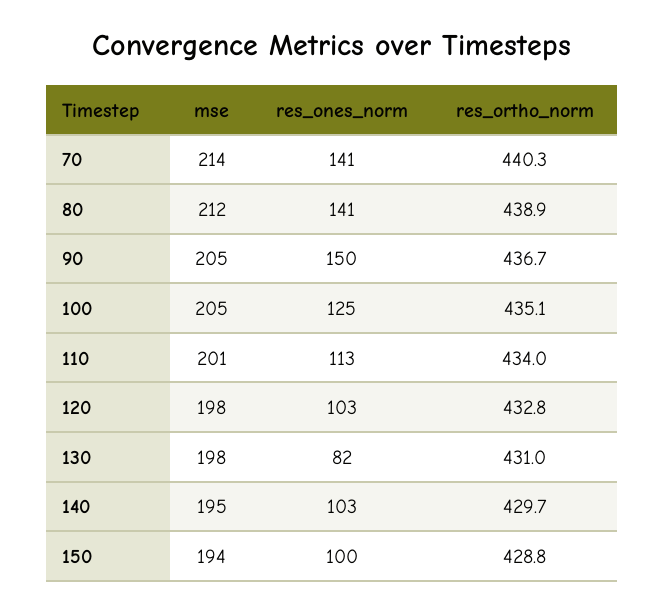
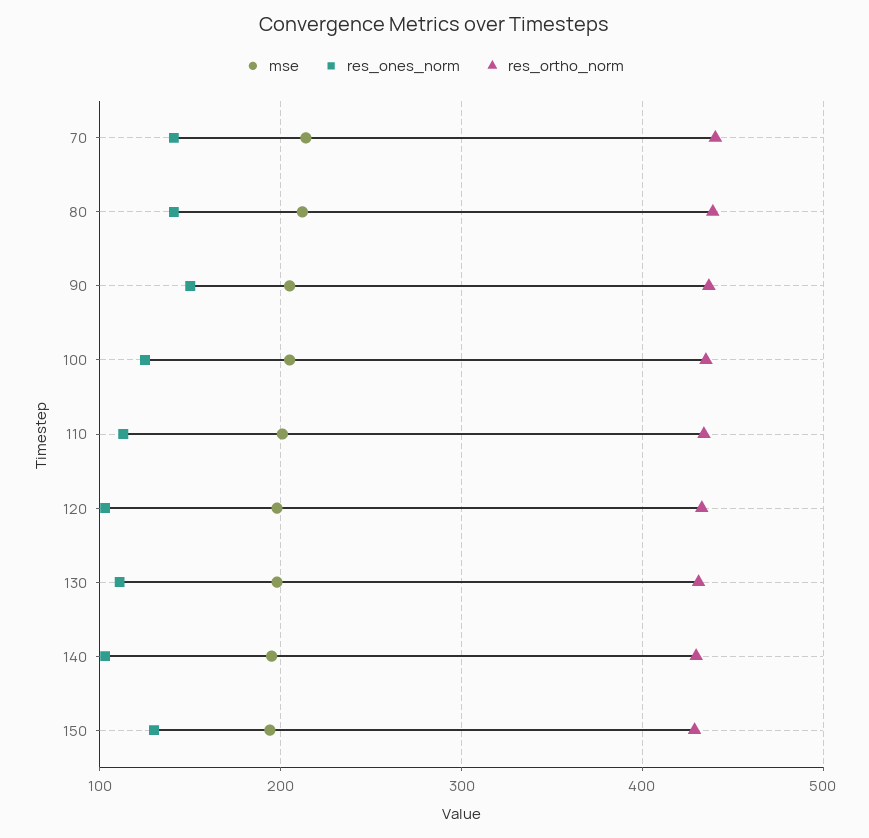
  {
    "mse": {
      "70": 214,
      "80": 212,
      "90": 205,
      "100": 205,
      "110": 201,
      "120": 198,
      "130": 198,
      "140": 195,
      "150": 194
    },
    "res_ones_norm": {
      "70": 141,
      "80": 141,
      "90": 150,
      "100": 125,
      "110": 113,
      "120": 103,
-     "130": 82,
+     "130": 110,
      "140": 103,
-     "150": 100
+     "150": 130
    },
    "res_ortho_norm": {
      "70": 440.3,
      "80": 438.9,
      "90": 436.7,
      "100": 435.1,
      "110": 434,
      "120": 432.8,
      "130": 431,
      "140": 429.7,
      "150": 428.8
    }
  }

